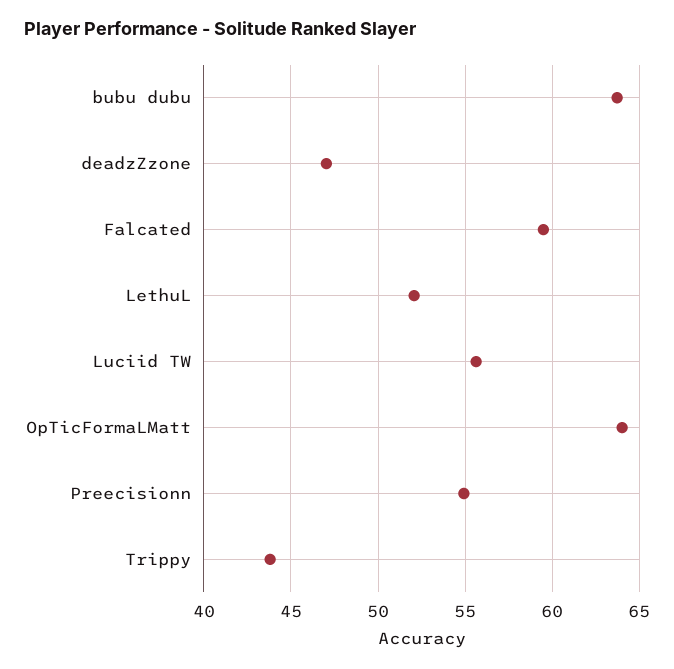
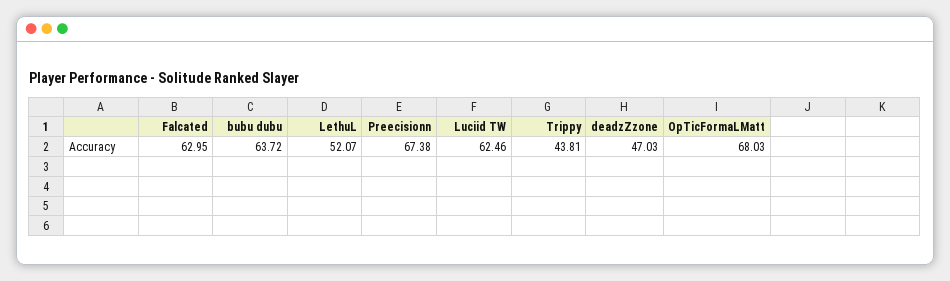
  {
    "bubu dubu": 63.72,
    "deadzZzone": 47.03,
-   "Falcated": 59.5,
+   "Falcated": 62.95,
    "LethuL": 52.07,
-   "Luciid TW": 55.5,
+   "Luciid TW": 62.46,
-   "OpTicFormaLMatt": 64,
+   "OpTicFormaLMatt": 68.03,
-   "Preecisionn": 55,
+   "Preecisionn": 67.38,
    "Trippy": 43.81
  }

